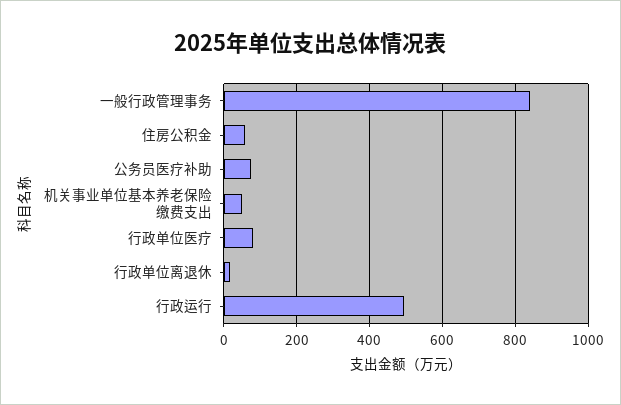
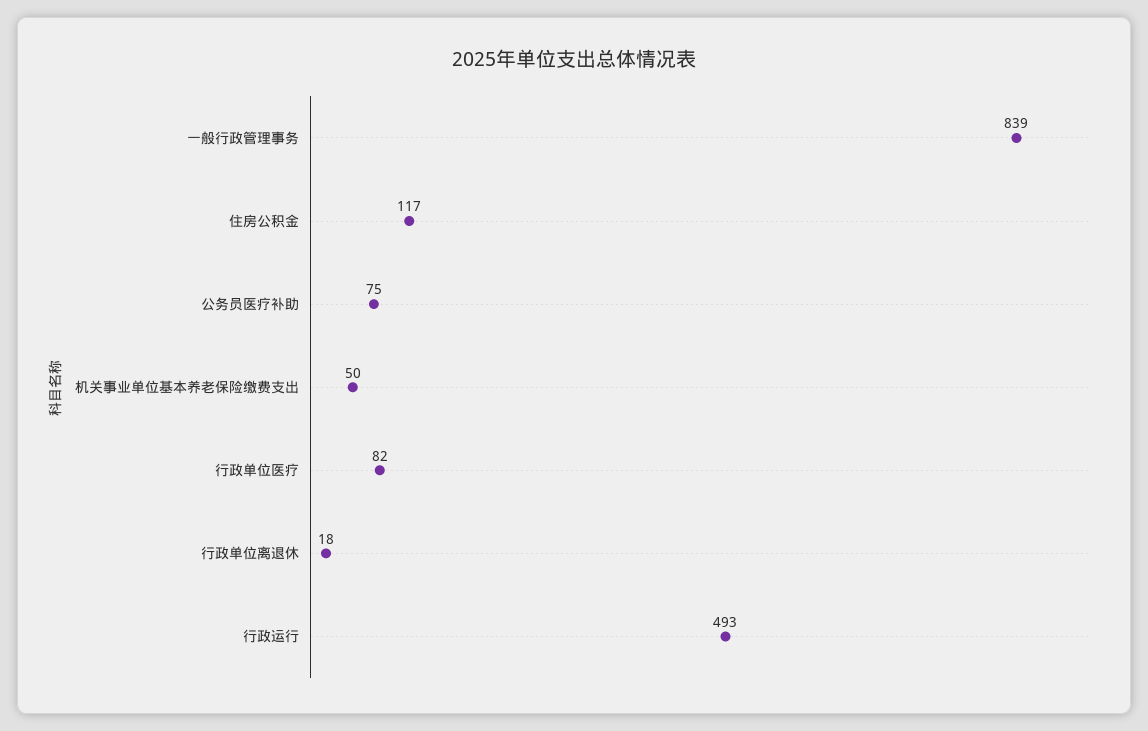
  {
    "一般行政管理事务": 839,
-   "住房公积金": 60,
+   "住房公积金": 117,
    "公务员医疗补助": 75,
    "机关事业单位基本养老保险缴费支出": 50,
    "行政单位医疗": 82,
    "行政单位离退休": 18,
    "行政运行": 493
  }

